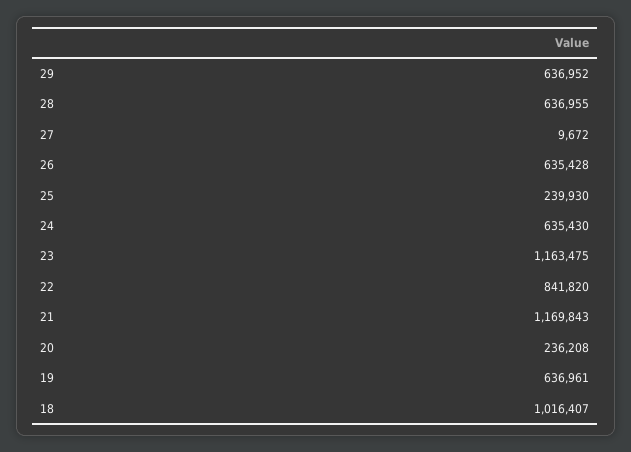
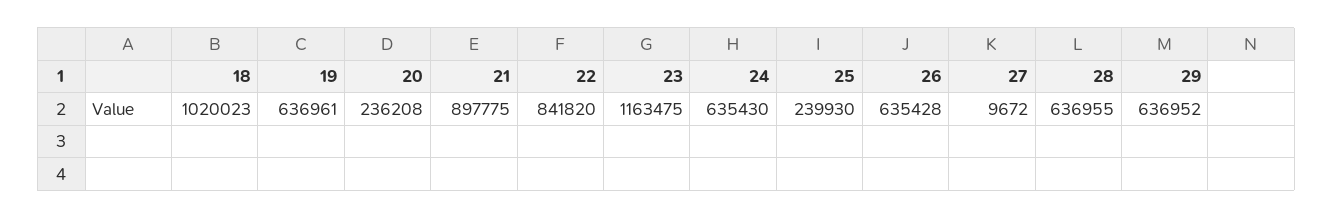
  {
    "29": 636952,
    "28": 636955,
    "27": 9672,
    "26": 635428,
    "25": 239930,
    "24": 635430,
    "23": 1163475,
    "22": 841820,
-   "21": 1169843,
+   "21": 897775,
    "20": 236208,
    "19": 636961,
-   "18": 1016407
+   "18": 1020023
  }

